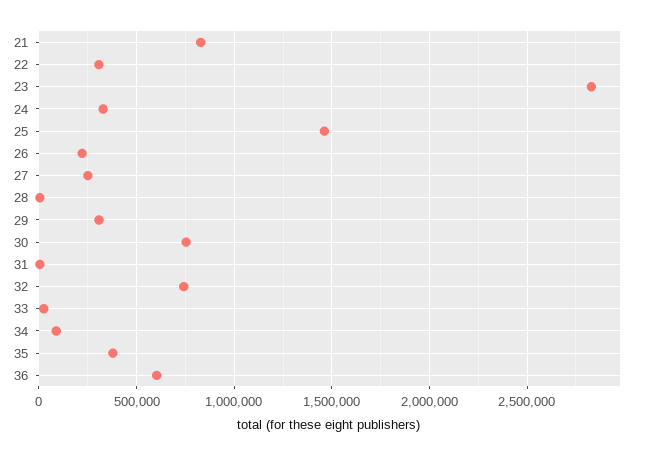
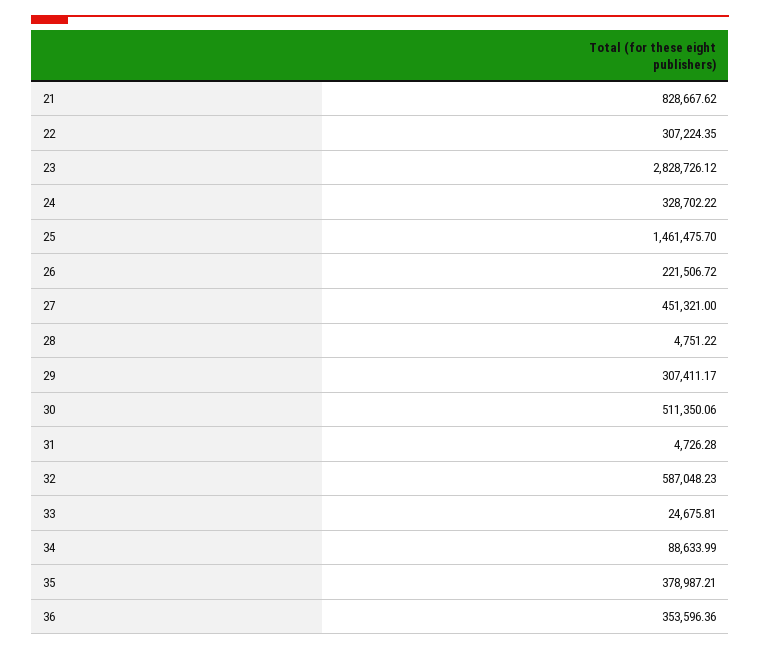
  {
    "21": 828667.62,
    "22": 307224.35,
    "23": 2828726.12,
    "24": 328702.22,
    "25": 1461475.7,
    "26": 221506.72,
-   "27": 250000,
+   "27": 451321,
    "28": 4751.22,
    "29": 307411.17,
-   "30": 750000,
+   "30": 511350.06,
    "31": 4726.28,
-   "32": 750000,
+   "32": 587048.23,
    "33": 24675.81,
    "34": 88633.99,
    "35": 378987.21,
-   "36": 600000
+   "36": 353596.36
  }

